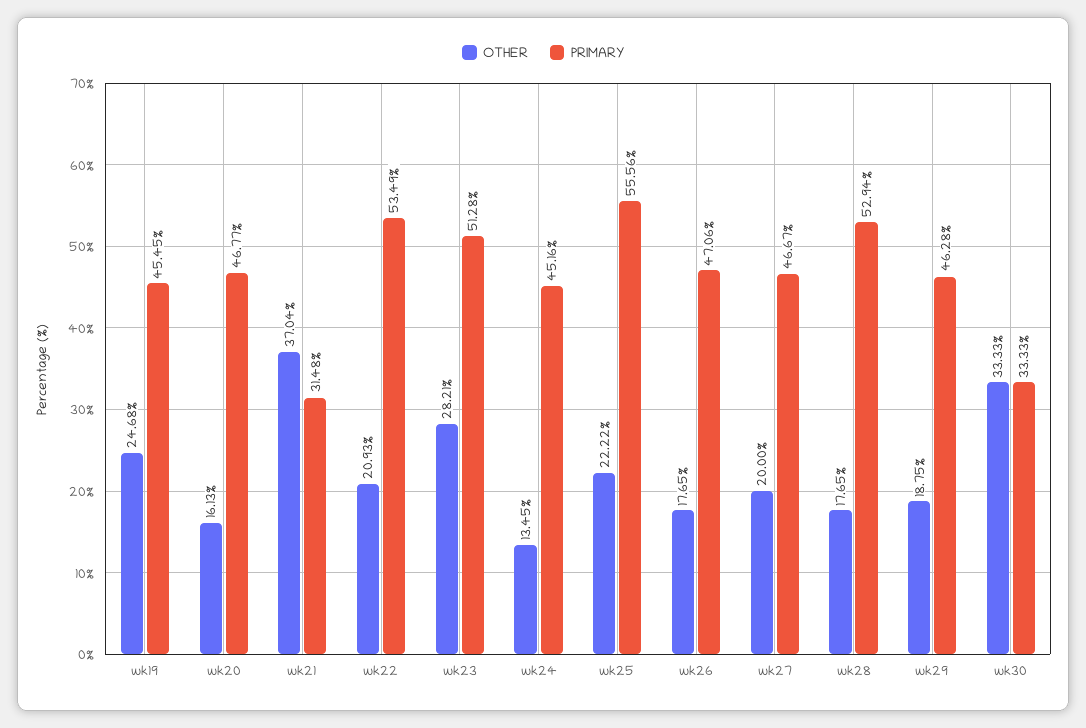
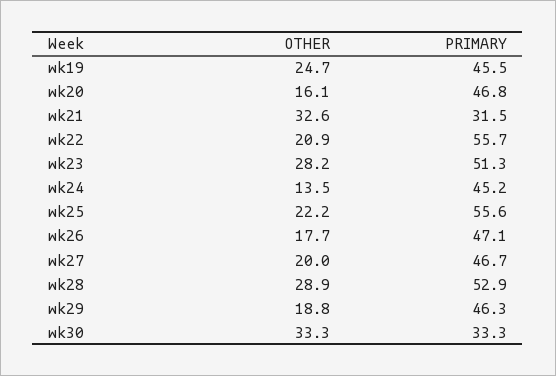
  {
    "OTHER": {
      "wk19": 24.68,
      "wk20": 16.13,
-     "wk21": 37.04,
+     "wk21": 32.6,
      "wk22": 20.93,
      "wk23": 28.21,
      "wk24": 13.45,
      "wk25": 22.22,
      "wk26": 17.65,
      "wk27": 20,
-     "wk28": 17.65,
+     "wk28": 28.9,
      "wk29": 18.75,
      "wk30": 33.33
    },
    "PRIMARY": {
      "wk19": 45.45,
      "wk20": 46.77,
      "wk21": 31.48,
-     "wk22": 53.49,
+     "wk22": 55.7,
      "wk23": 51.28,
      "wk24": 45.16,
      "wk25": 55.56,
      "wk26": 47.06,
      "wk27": 46.67,
      "wk28": 52.94,
      "wk29": 46.28,
      "wk30": 33.33
    }
  }

